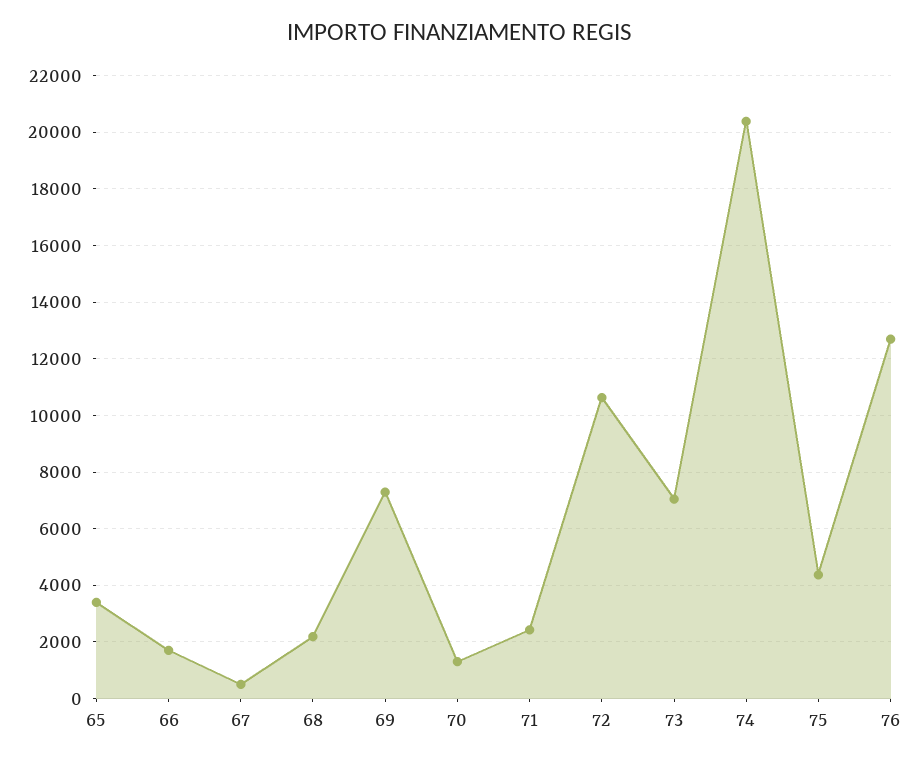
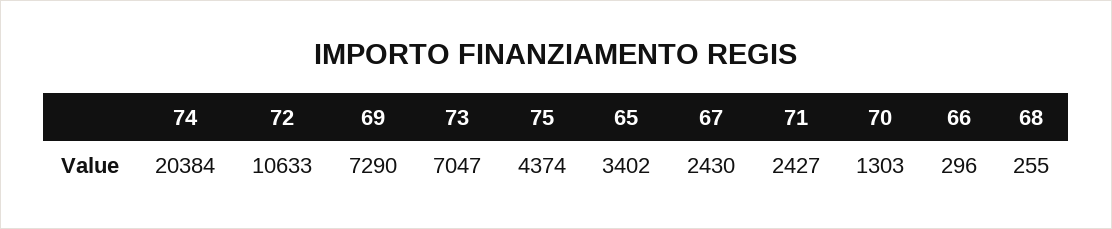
  {
    "65": 3402,
-   "66": 1750,
+   "66": 296,
-   "67": 500,
+   "67": 2430,
-   "68": 2250,
+   "68": 255,
    "69": 7290,
    "70": 1303,
    "71": 2427,
    "72": 10633,
    "73": 7047,
    "74": 20384,
-   "75": 4374,
+   "75": 4374
-   "76": 12750
  }

